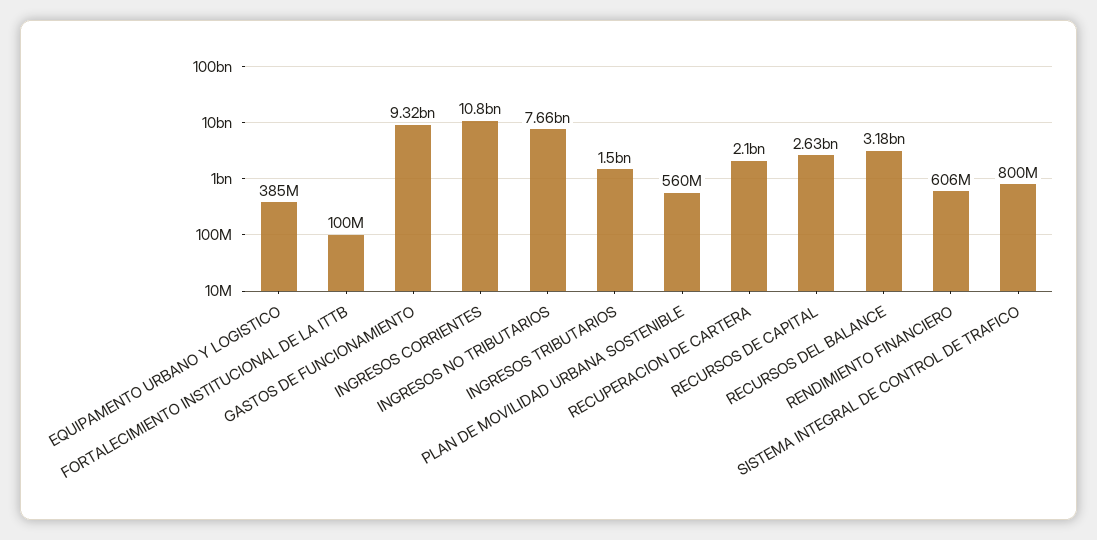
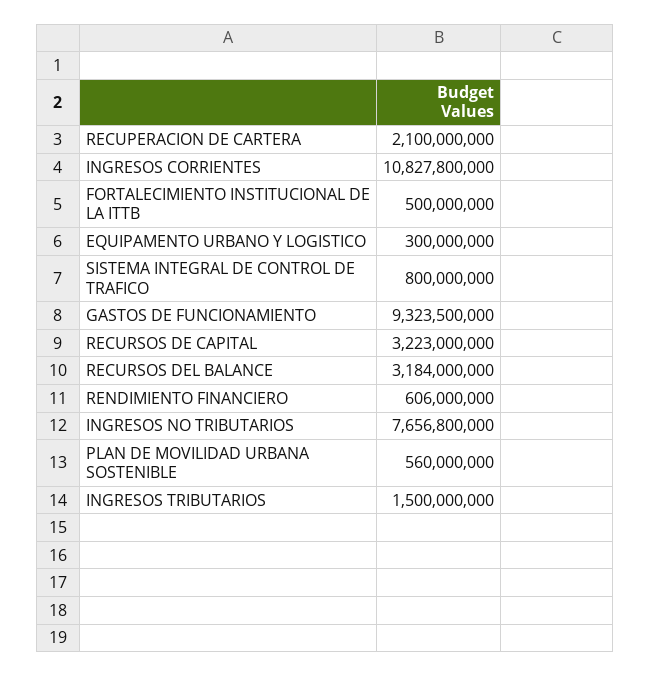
  {
-   "EQUIPAMENTO URBANO Y LOGISTICO": 385000000,
+   "EQUIPAMENTO URBANO Y LOGISTICO": 300000000,
-   "FORTALECIMIENTO INSTITUCIONAL DE LA ITTB": 100000000,
+   "FORTALECIMIENTO INSTITUCIONAL DE LA ITTB": 500000000,
    "GASTOS DE FUNCIONAMIENTO": 9323500000,
    "INGRESOS CORRIENTES": 10827800000,
    "INGRESOS NO TRIBUTARIOS": 7656800000,
    "INGRESOS TRIBUTARIOS": 1500000000,
    "PLAN DE MOVILIDAD URBANA SOSTENIBLE": 560000000,
    "RECUPERACION DE CARTERA": 2100000000,
-   "RECURSOS DE CAPITAL": 2630000000,
+   "RECURSOS DE CAPITAL": 3223000000,
    "RECURSOS DEL BALANCE": 3184000000,
    "RENDIMIENTO FINANCIERO": 606000000,
    "SISTEMA INTEGRAL DE CONTROL DE TRAFICO": 800000000
  }

